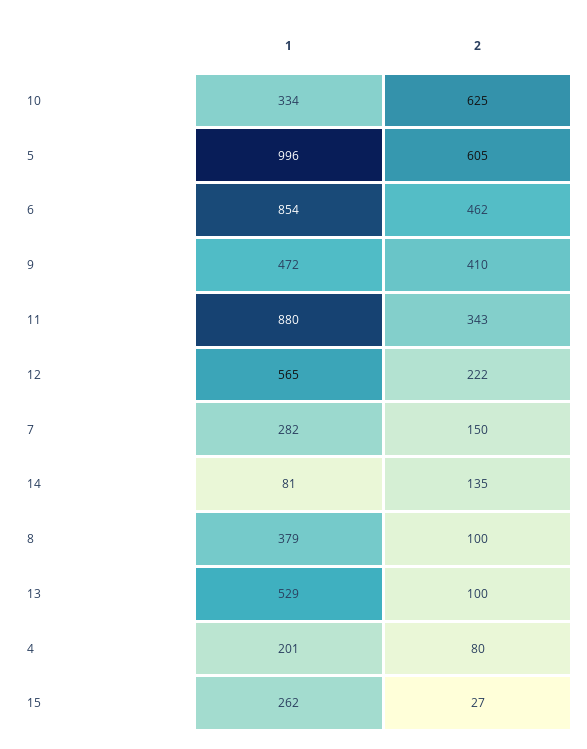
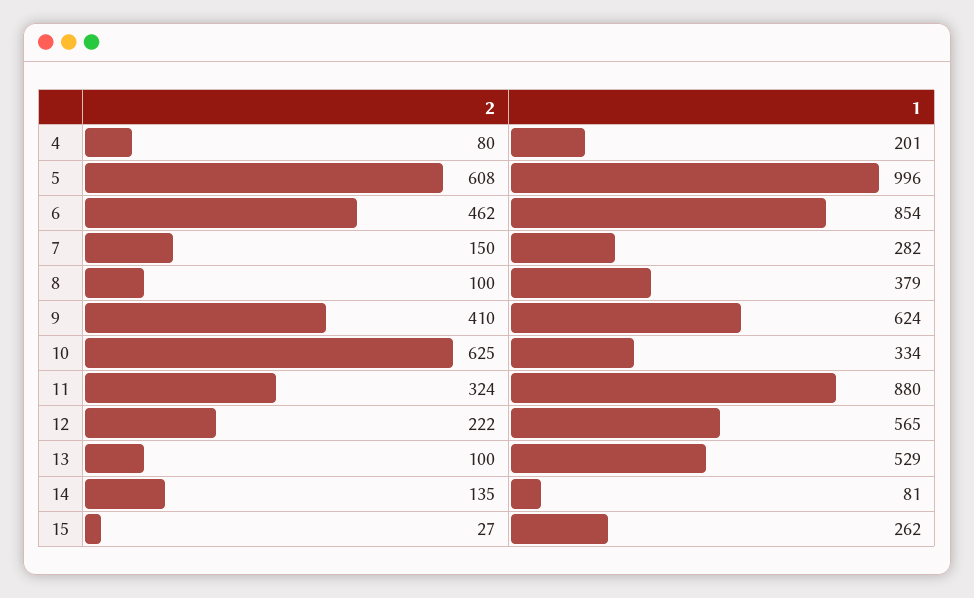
  {
    "1": {
      "10": 334,
      "5": 996,
      "6": 854,
-     "9": 472,
+     "9": 624,
      "11": 880,
      "12": 565,
      "7": 282,
      "14": 81,
      "8": 379,
      "13": 529,
      "4": 201,
      "15": 262
    },
    "2": {
      "10": 625,
-     "5": 605,
+     "5": 608,
      "6": 462,
      "9": 410,
-     "11": 343,
+     "11": 324,
      "12": 222,
      "7": 150,
      "14": 135,
      "8": 100,
      "13": 100,
      "4": 80,
      "15": 27
    }
  }

